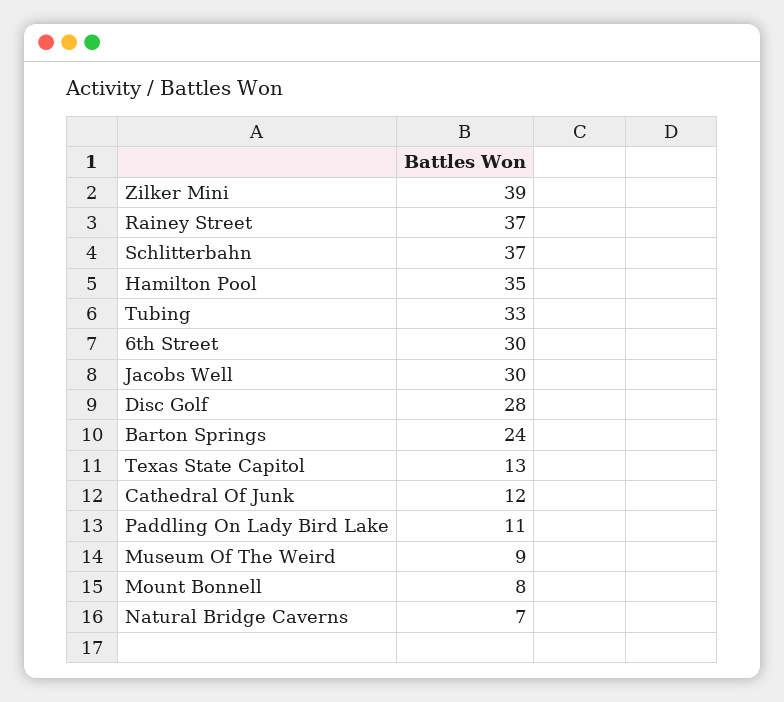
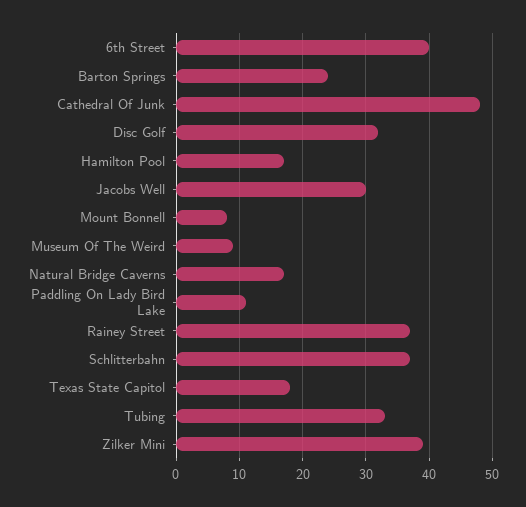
  {
    "Zilker Mini": 39,
    "Rainey Street": 37,
    "Schlitterbahn": 37,
-   "Hamilton Pool": 35,
+   "Hamilton Pool": 17,
    "Tubing": 33,
-   "6th Street": 30,
+   "6th Street": 40,
    "Jacobs Well": 30,
-   "Disc Golf": 28,
+   "Disc Golf": 32,
    "Barton Springs": 24,
-   "Texas State Capitol": 13,
+   "Texas State Capitol": 18,
-   "Cathedral Of Junk": 12,
+   "Cathedral Of Junk": 48,
    "Paddling On Lady Bird Lake": 11,
    "Museum Of The Weird": 9,
    "Mount Bonnell": 8,
-   "Natural Bridge Caverns": 7
+   "Natural Bridge Caverns": 17
  }

